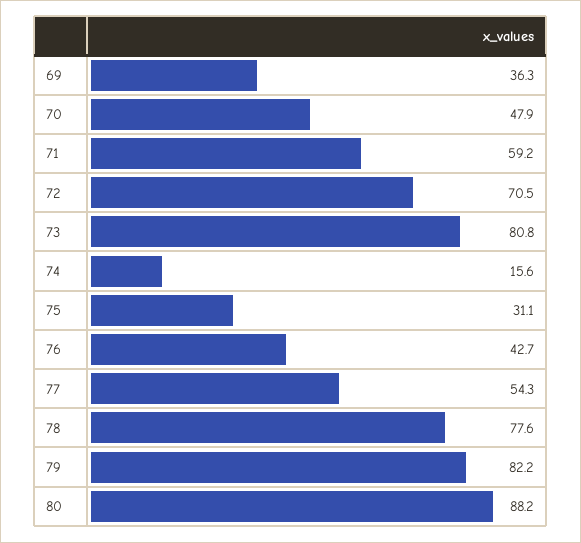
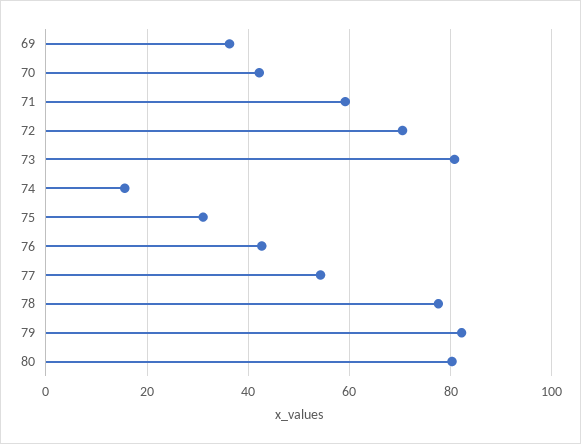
  {
    "69": 36.3,
-   "70": 47.9,
+   "70": 42,
    "71": 59.2,
    "72": 70.5,
    "73": 80.8,
    "74": 15.6,
    "75": 31.1,
    "76": 42.7,
    "77": 54.3,
    "78": 77.6,
    "79": 82.2,
-   "80": 88.2
+   "80": 80
  }

